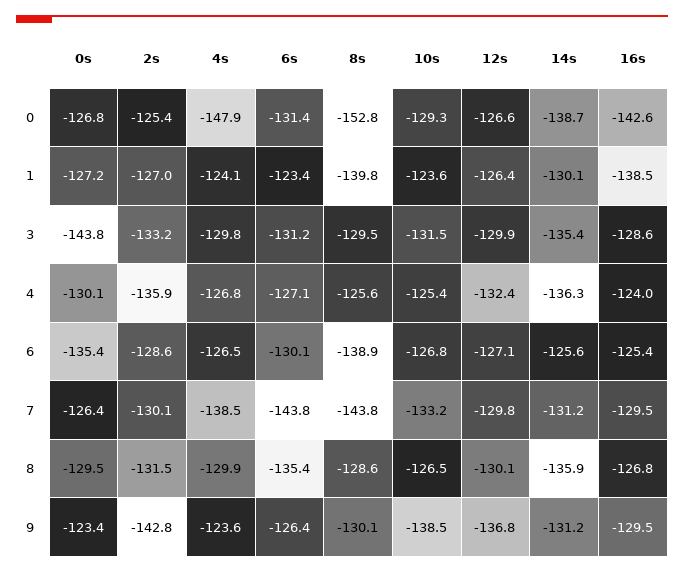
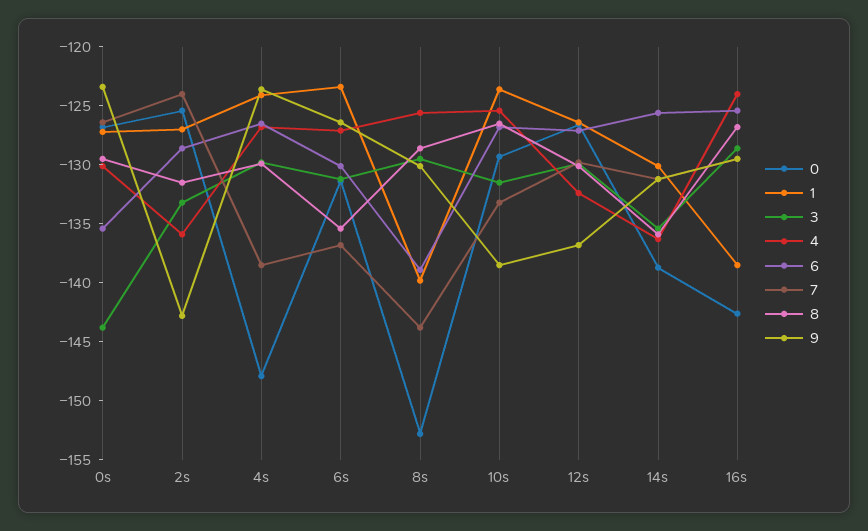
  {
    "0": {
      "0s": -126.8,
      "2s": -125.4,
      "4s": -147.9,
      "6s": -131.4,
      "8s": -152.8,
      "10s": -129.3,
      "12s": -126.6,
      "14s": -138.7,
      "16s": -142.6
    },
    "1": {
      "0s": -127.2,
      "2s": -127,
      "4s": -124.1,
      "6s": -123.4,
      "8s": -139.8,
      "10s": -123.6,
      "12s": -126.4,
      "14s": -130.1,
      "16s": -138.5
    },
    "3": {
      "0s": -143.8,
      "2s": -133.2,
      "4s": -129.8,
      "6s": -131.2,
      "8s": -129.5,
      "10s": -131.5,
      "12s": -129.9,
      "14s": -135.4,
      "16s": -128.6
    },
    "4": {
      "0s": -130.1,
      "2s": -135.9,
      "4s": -126.8,
      "6s": -127.1,
      "8s": -125.6,
      "10s": -125.4,
      "12s": -132.4,
      "14s": -136.3,
      "16s": -124
    },
    "6": {
      "0s": -135.4,
      "2s": -128.6,
      "4s": -126.5,
      "6s": -130.1,
      "8s": -138.9,
      "10s": -126.8,
      "12s": -127.1,
      "14s": -125.6,
      "16s": -125.4
    },
    "7": {
      "0s": -126.4,
-     "2s": -130.1,
+     "2s": -124,
      "4s": -138.5,
-     "6s": -143.8,
+     "6s": -137,
      "8s": -143.8,
      "10s": -133.2,
      "12s": -129.8,
      "14s": -131.2,
      "16s": -129.5
    },
    "8": {
      "0s": -129.5,
      "2s": -131.5,
      "4s": -129.9,
      "6s": -135.4,
      "8s": -128.6,
      "10s": -126.5,
      "12s": -130.1,
      "14s": -135.9,
      "16s": -126.8
    },
    "9": {
      "0s": -123.4,
      "2s": -142.8,
      "4s": -123.6,
      "6s": -126.4,
      "8s": -130.1,
      "10s": -138.5,
      "12s": -136.8,
      "14s": -131.2,
      "16s": -129.5
    }
  }

